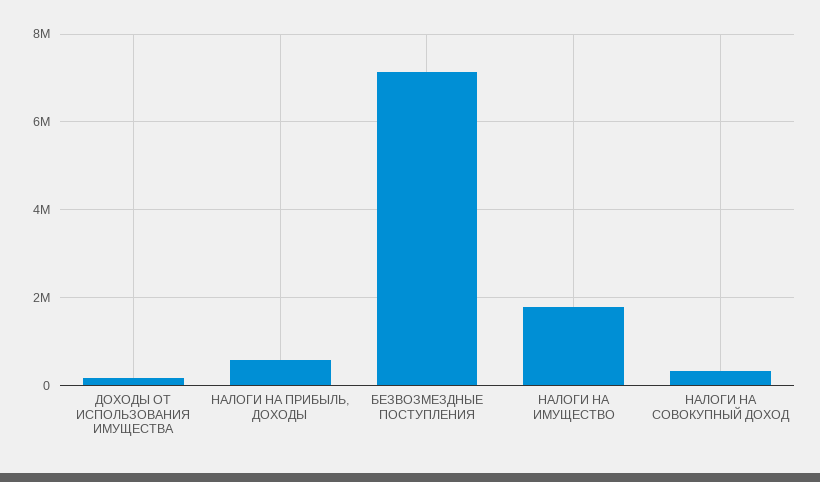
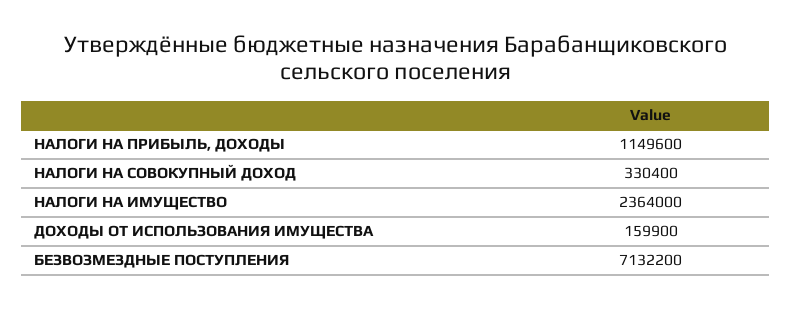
  {
    "ДОХОДЫ ОТ ИСПОЛЬЗОВАНИЯ ИМУЩЕСТВА": 159900,
-   "НАЛОГИ НА ПРИБЫЛЬ, ДОХОДЫ": 600000,
+   "НАЛОГИ НА ПРИБЫЛЬ, ДОХОДЫ": 1149600,
    "БЕЗВОЗМЕЗДНЫЕ ПОСТУПЛЕНИЯ": 7132200,
-   "НАЛОГИ НА ИМУЩЕСТВО": 1800000,
+   "НАЛОГИ НА ИМУЩЕСТВО": 2364000,
    "НАЛОГИ НА СОВОКУПНЫЙ ДОХОД": 330400
  }

